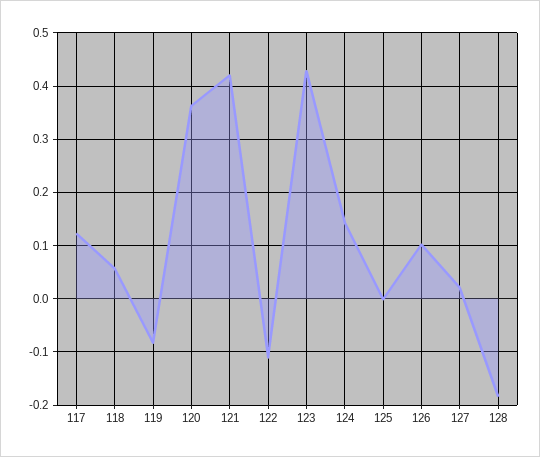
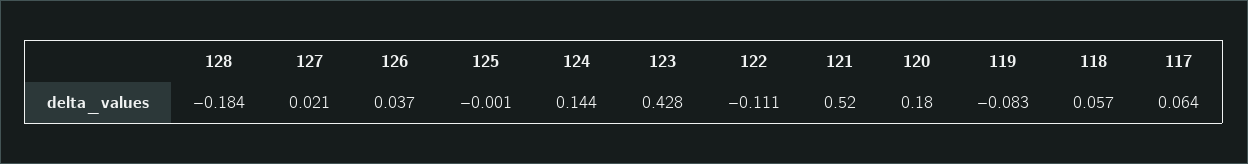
  {
-   "117": 0.12,
+   "117": 0.064,
    "118": 0.057,
    "119": -0.083,
-   "120": 0.36,
+   "120": 0.18,
-   "121": 0.42,
+   "121": 0.52,
    "122": -0.111,
    "123": 0.428,
    "124": 0.144,
    "125": -0.001,
-   "126": 0.1,
+   "126": 0.037,
    "127": 0.021,
    "128": -0.184
  }

